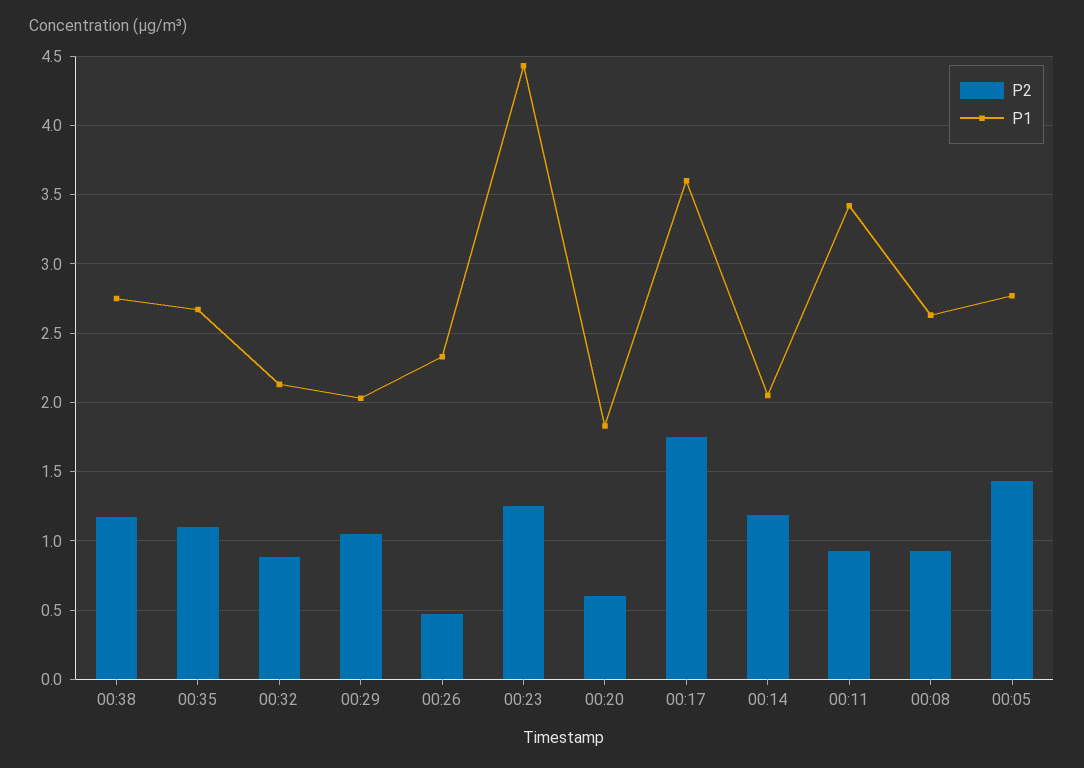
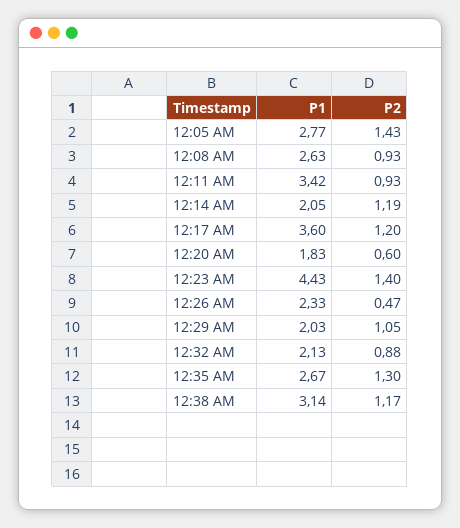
  {
    "P2": {
      "00:38": 1.17,
-     "00:35": 1.1,
+     "00:35": 1.3,
      "00:32": 0.88,
      "00:29": 1.05,
      "00:26": 0.47,
-     "00:23": 1.25,
+     "00:23": 1.4,
      "00:20": 0.6,
-     "00:17": 1.75,
+     "00:17": 1.2,
      "00:14": 1.19,
      "00:11": 0.93,
      "00:08": 0.93,
      "00:05": 1.43
    },
    "P1": {
-     "00:38": 2.75,
+     "00:38": 3.14,
      "00:35": 2.67,
      "00:32": 2.13,
      "00:29": 2.03,
      "00:26": 2.33,
      "00:23": 4.43,
      "00:20": 1.83,
      "00:17": 3.6,
      "00:14": 2.05,
      "00:11": 3.42,
      "00:08": 2.63,
      "00:05": 2.77
    }
  }

